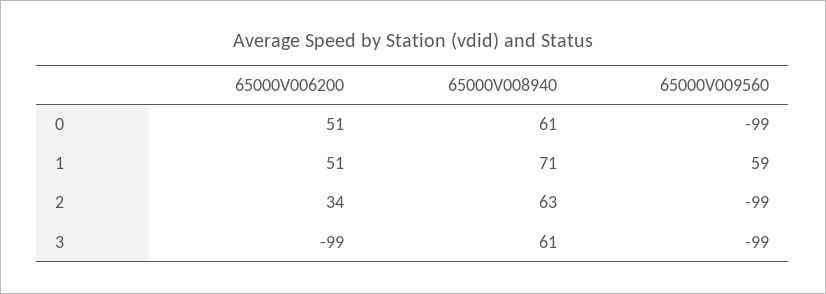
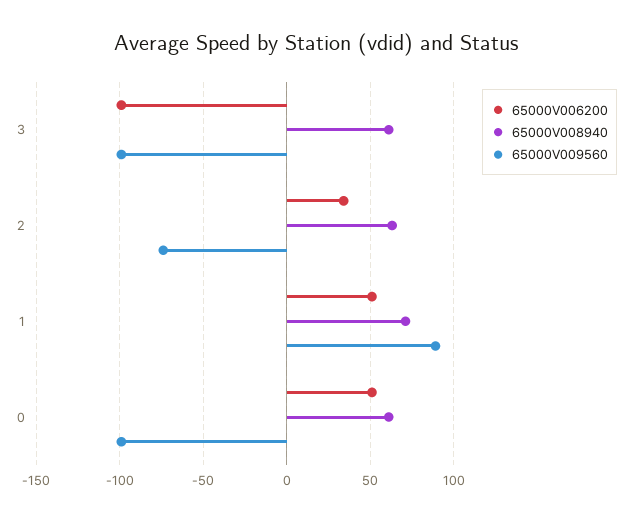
  {
    "65000V006200": {
      "0": 51,
      "1": 51,
      "2": 34,
      "3": -99
    },
    "65000V008940": {
      "0": 61,
      "1": 71,
      "2": 63,
      "3": 61
    },
    "65000V009560": {
      "0": -99,
-     "1": 59,
+     "1": 90,
-     "2": -99,
+     "2": -75,
      "3": -99
    }
  }

